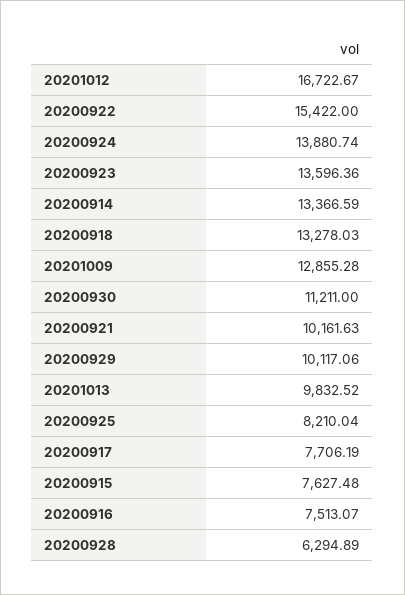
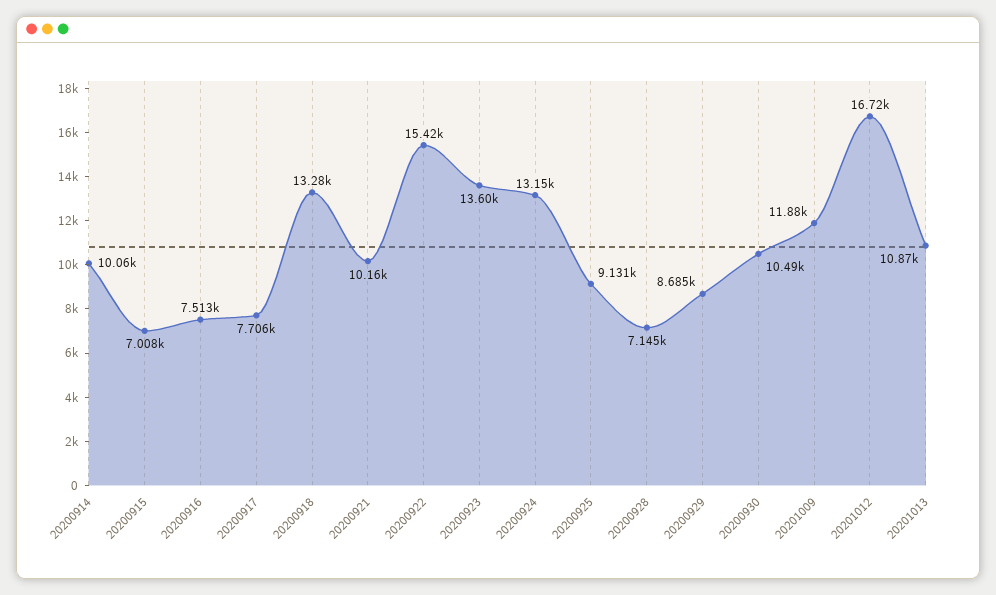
  {
    "20201012": 16722.67,
    "20200922": 15422,
-   "20200924": 13880.74,
+   "20200924": 13150,
    "20200923": 13596.36,
-   "20200914": 13366.59,
+   "20200914": 10060,
    "20200918": 13278.03,
-   "20201009": 12855.28,
+   "20201009": 11880,
-   "20200930": 11211,
+   "20200930": 10490,
    "20200921": 10161.63,
-   "20200929": 10117.06,
+   "20200929": 8685,
-   "20201013": 9832.52,
+   "20201013": 10870,
-   "20200925": 8210.04,
+   "20200925": 9131,
    "20200917": 7706.19,
-   "20200915": 7627.48,
+   "20200915": 7008,
    "20200916": 7513.07,
-   "20200928": 6294.89
+   "20200928": 7145
  }

